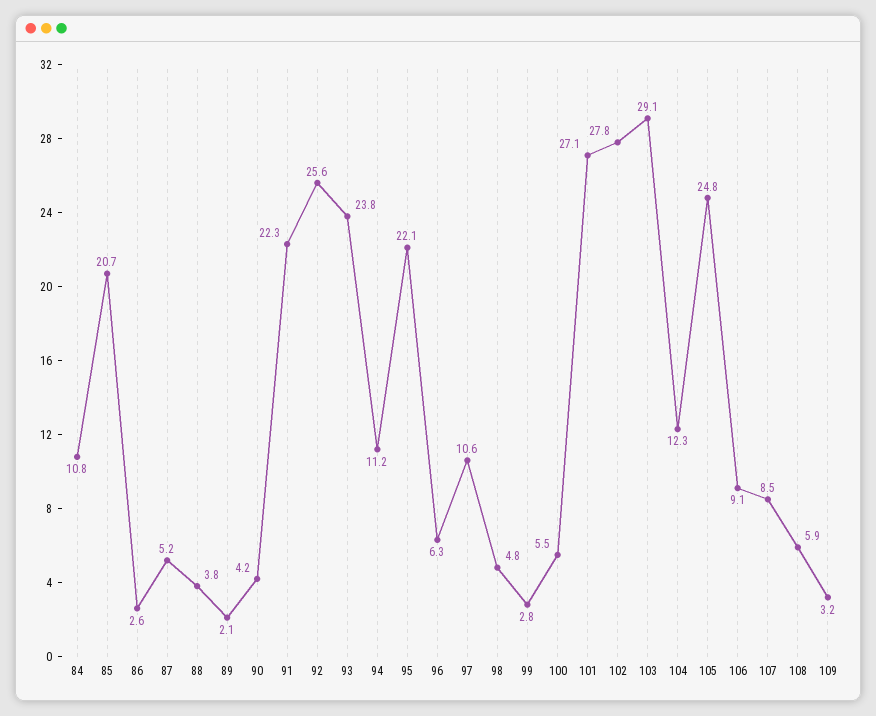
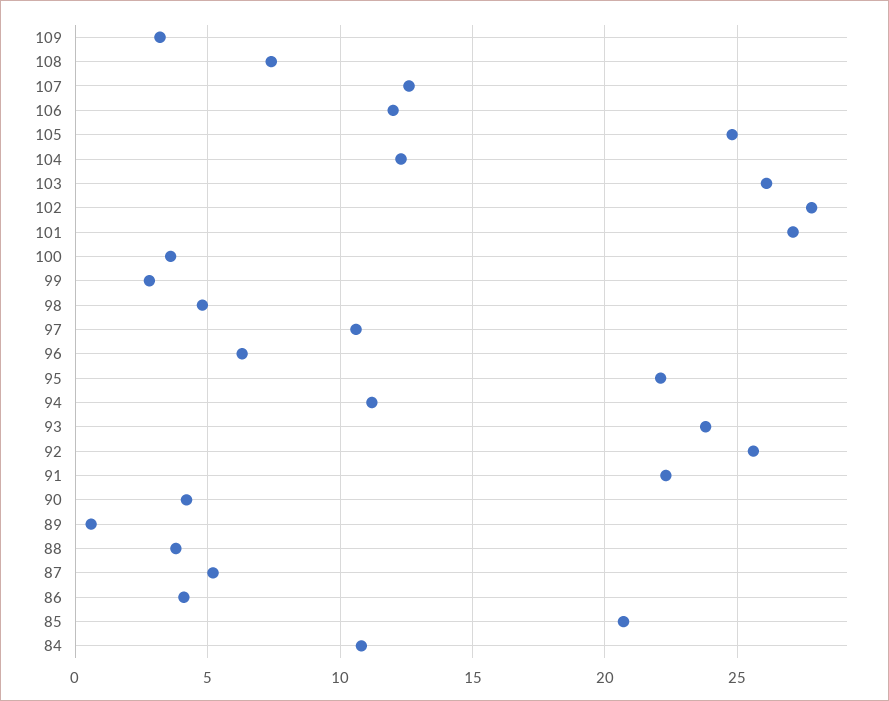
  {
    "84": 10.8,
    "85": 20.7,
-   "86": 2.6,
+   "86": 4,
    "87": 5.2,
    "88": 3.8,
-   "89": 2.1,
+   "89": 0.5,
    "90": 4.2,
    "91": 22.3,
    "92": 25.6,
    "93": 23.8,
    "94": 11.2,
    "95": 22.1,
    "96": 6.3,
    "97": 10.6,
    "98": 4.8,
    "99": 2.8,
-   "100": 5.5,
+   "100": 3.5,
    "101": 27.1,
    "102": 27.8,
-   "103": 29.1,
+   "103": 26,
    "104": 12.3,
    "105": 24.8,
-   "106": 9.1,
+   "106": 12,
-   "107": 8.5,
+   "107": 12.5,
-   "108": 5.9,
+   "108": 7.5,
    "109": 3.2
  }

